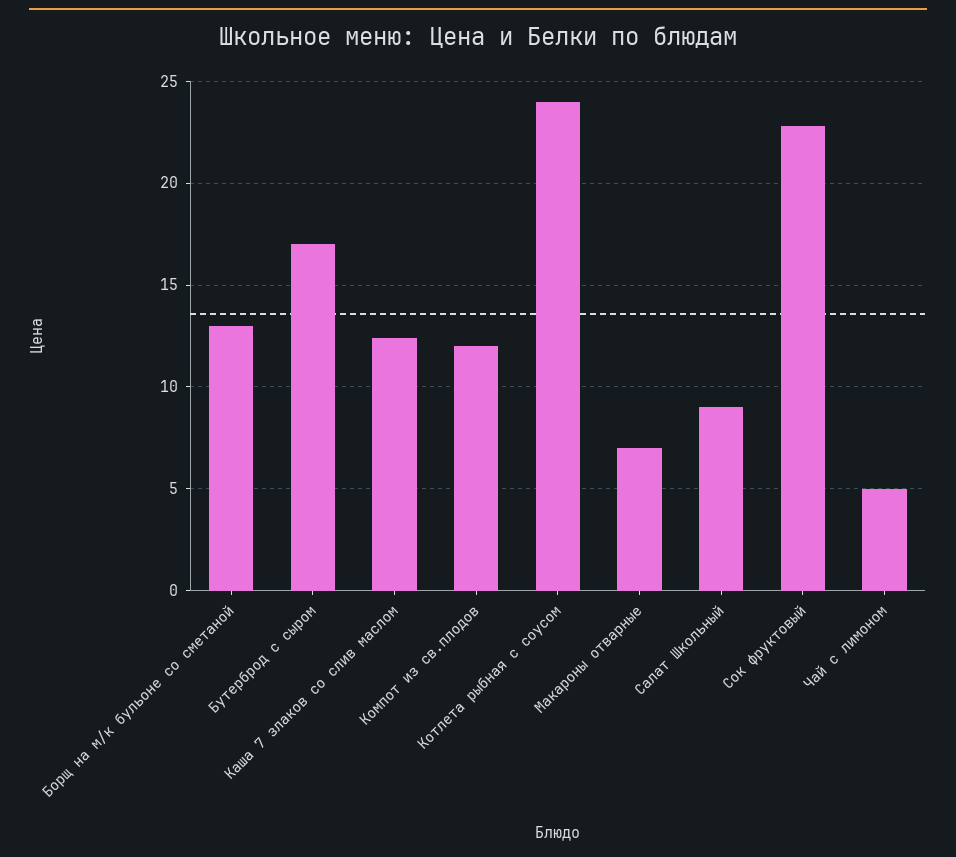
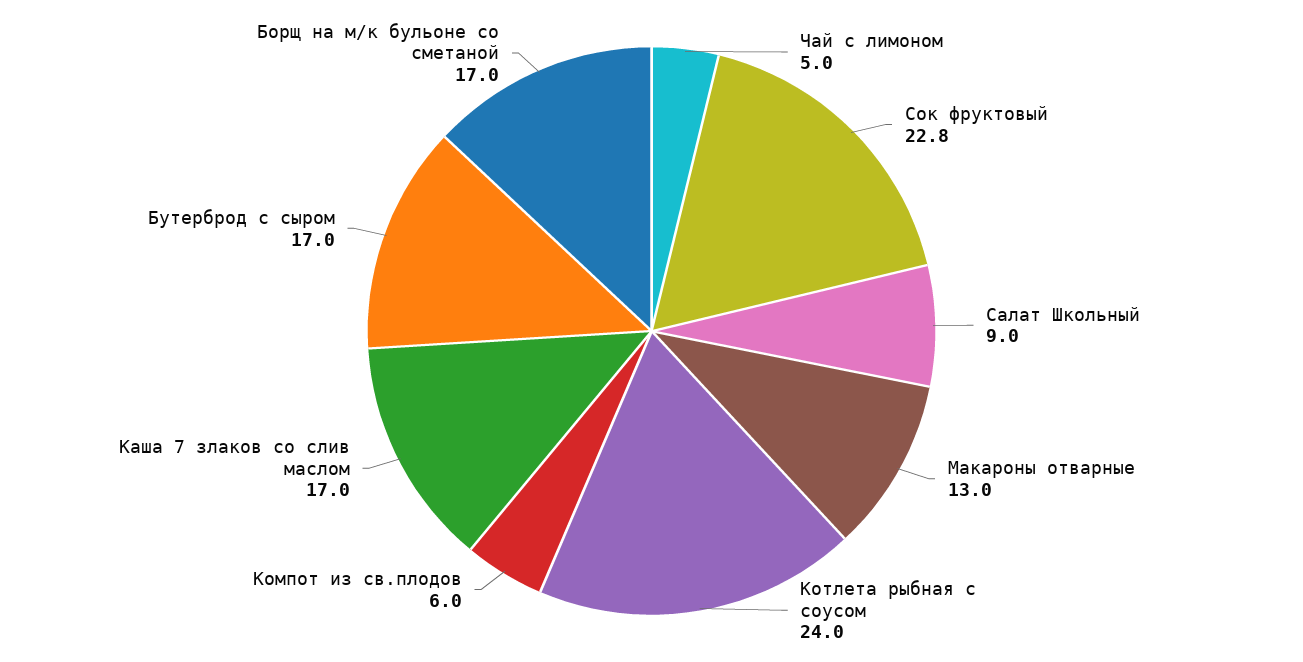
  {
-   "Борщ на м/к бульоне со сметаной": 13,
+   "Борщ на м/к бульоне со сметаной": 17,
    "Бутерброд с сыром": 17,
-   "Каша 7 злаков со слив маслом": 12.5,
+   "Каша 7 злаков со слив маслом": 17,
-   "Компот из св.плодов": 12,
+   "Компот из св.плодов": 6,
    "Котлета рыбная с соусом": 24,
-   "Макароны отварные": 7,
+   "Макароны отварные": 13,
    "Салат Школьный": 9,
    "Сок фруктовый": 22.8,
    "Чай с лимоном": 5
  }

